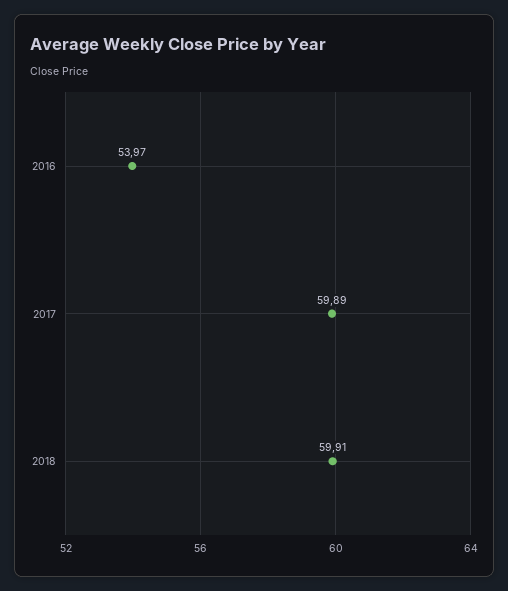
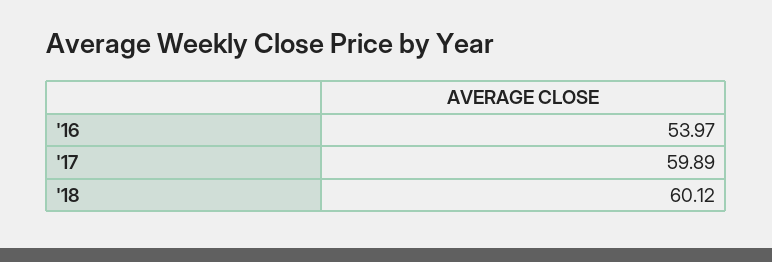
  {
    "2016": 53.97,
    "2017": 59.89,
-   "2018": 59.91
+   "2018": 60.12
  }

